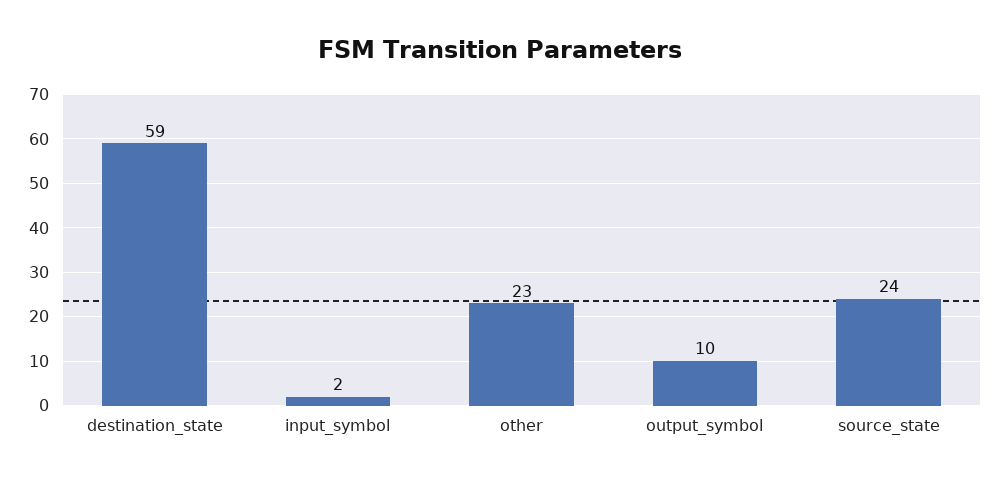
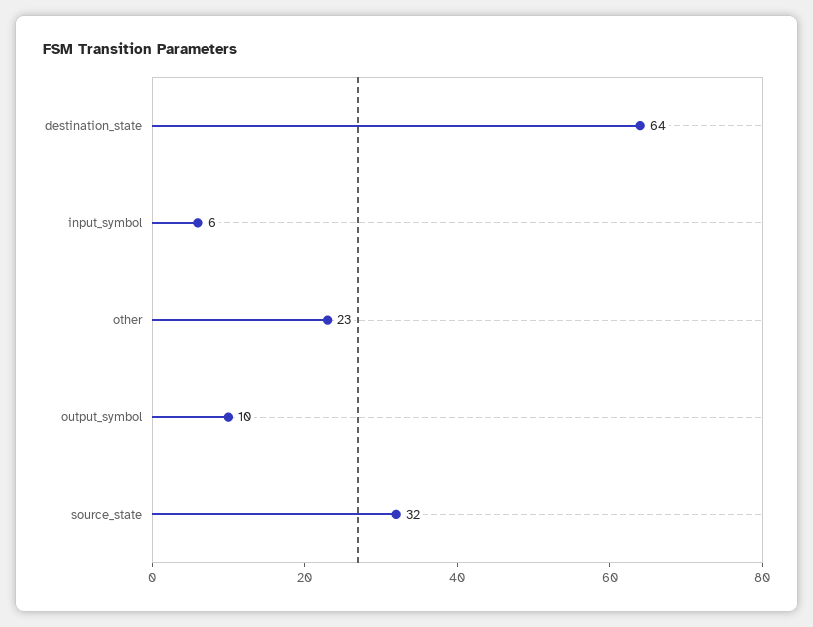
  {
-   "destination_state": 59,
+   "destination_state": 64,
-   "input_symbol": 2,
+   "input_symbol": 6,
    "other": 23,
    "output_symbol": 10,
-   "source_state": 24
+   "source_state": 32
  }

